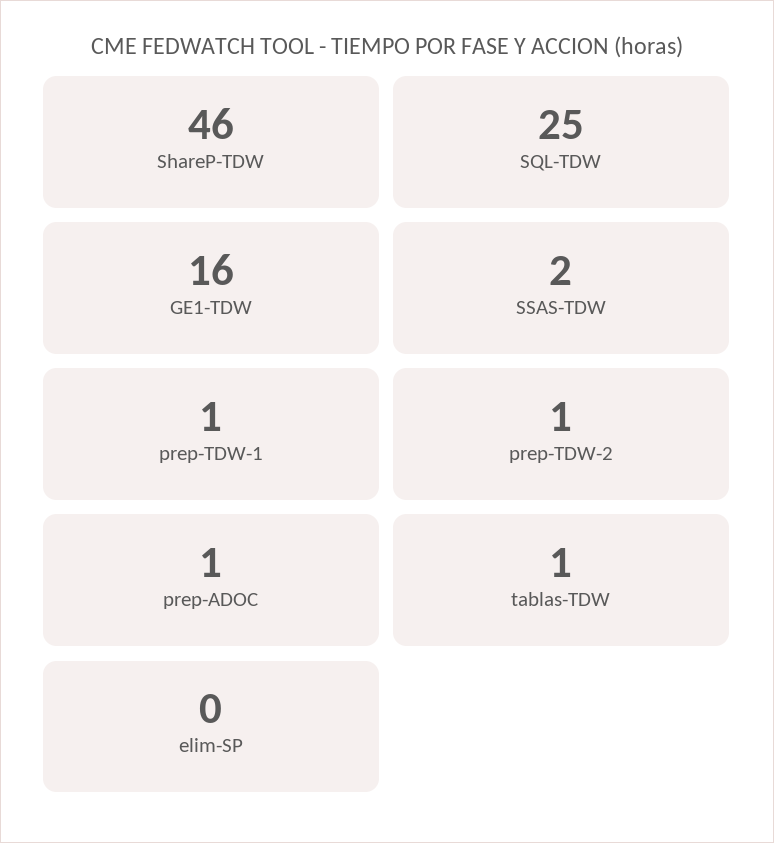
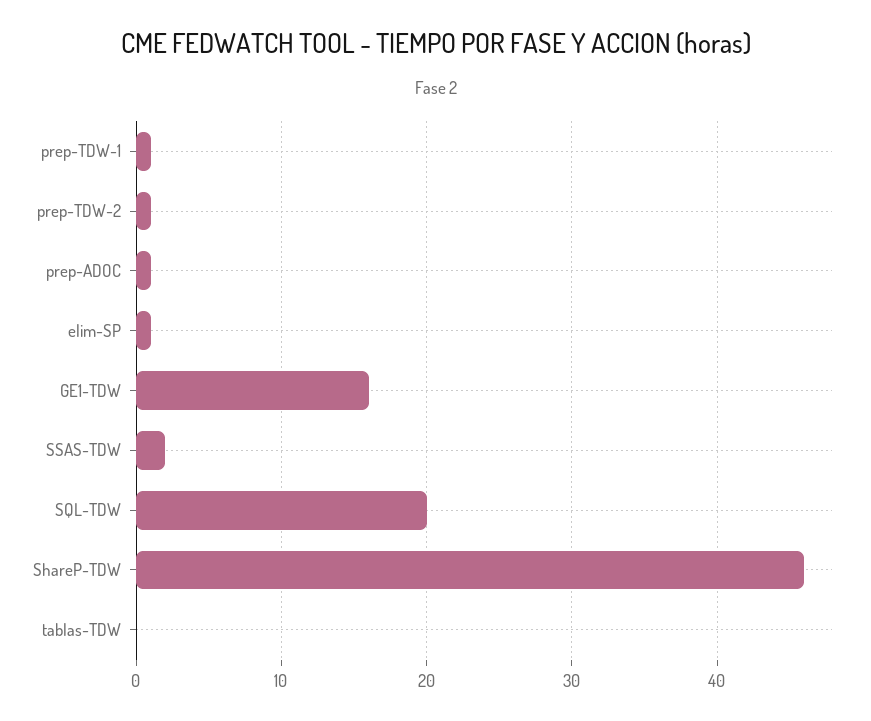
  {
    "ShareP-TDW": 46,
-   "SQL-TDW": 25,
+   "SQL-TDW": 20,
    "GE1-TDW": 16,
    "SSAS-TDW": 2,
    "prep-TDW-1": 1,
    "prep-TDW-2": 1,
    "prep-ADOC": 1,
-   "tablas-TDW": 1,
+   "tablas-TDW": 0,
-   "elim-SP": 0
+   "elim-SP": 1
  }

